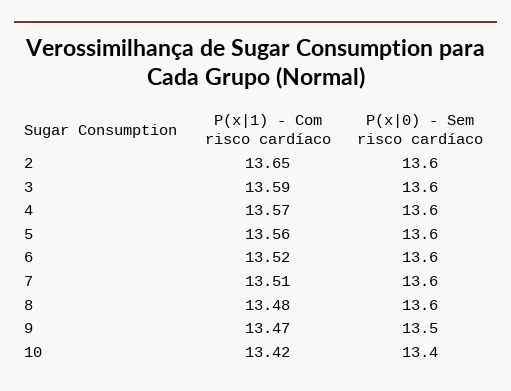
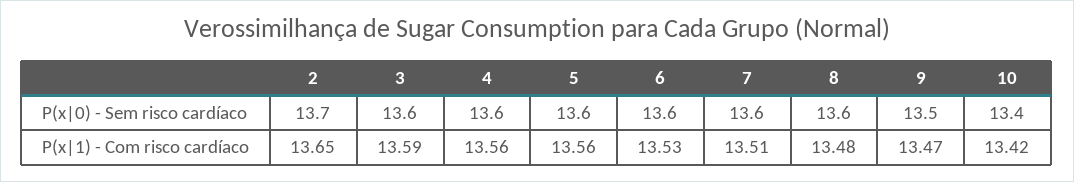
  {
    "P(x|1) - Com risco cardíaco": {
      "2": 13.65,
      "3": 13.59,
-     "4": 13.57,
+     "4": 13.56,
      "5": 13.56,
-     "6": 13.52,
+     "6": 13.53,
      "7": 13.51,
      "8": 13.48,
      "9": 13.47,
      "10": 13.42
    },
    "P(x|0) - Sem risco cardíaco": {
-     "2": 13.6,
+     "2": 13.7,
      "3": 13.6,
      "4": 13.6,
      "5": 13.6,
      "6": 13.6,
      "7": 13.6,
      "8": 13.6,
      "9": 13.5,
      "10": 13.4
    }
  }

